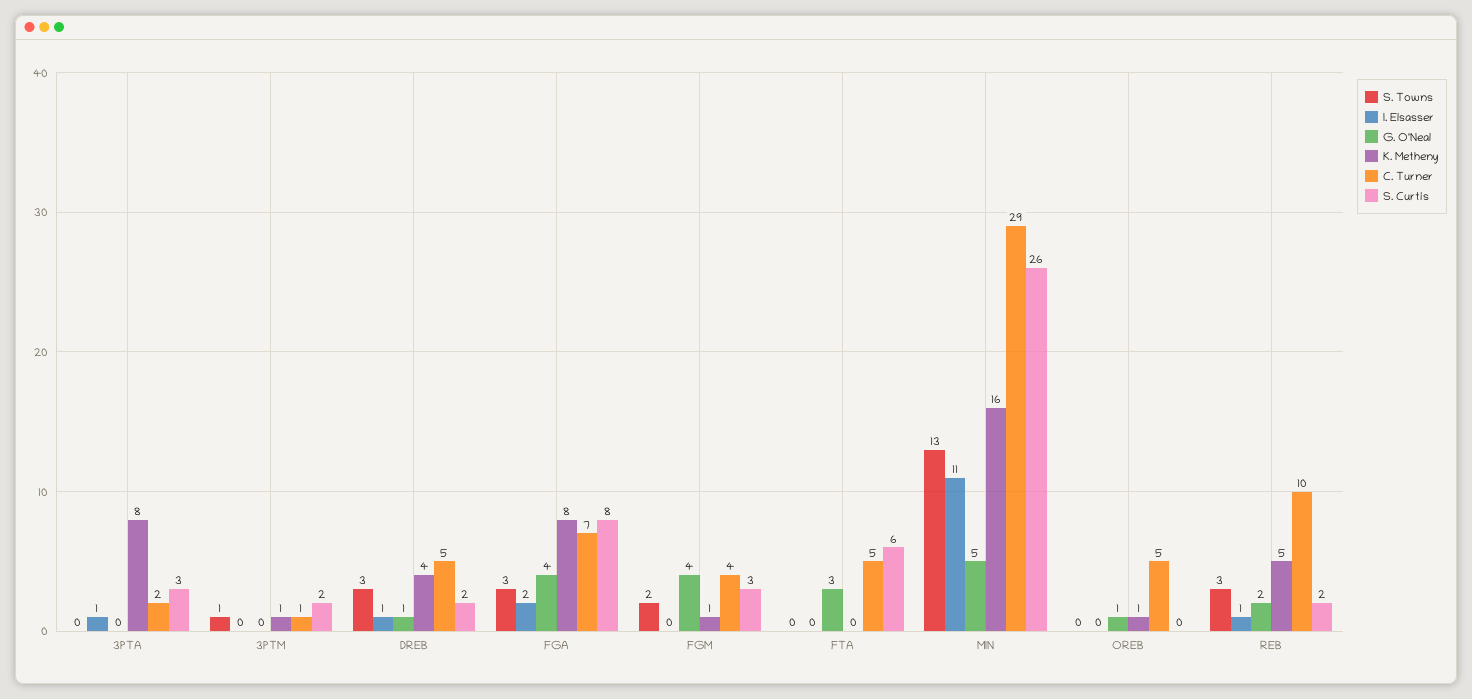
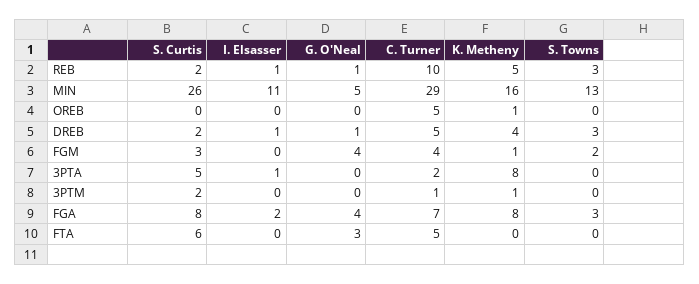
  {
    "S. Towns": {
      "3PTA": 0,
-     "3PTM": 1,
+     "3PTM": 0,
      "DREB": 3,
      "FGA": 3,
      "FGM": 2,
      "FTA": 0,
      "MIN": 13,
      "OREB": 0,
      "REB": 3
    },
    "I. Elsasser": {
      "3PTA": 1,
      "3PTM": 0,
      "DREB": 1,
      "FGA": 2,
      "FGM": 0,
      "FTA": 0,
      "MIN": 11,
      "OREB": 0,
      "REB": 1
    },
    "G. O'Neal": {
      "3PTA": 0,
      "3PTM": 0,
      "DREB": 1,
      "FGA": 4,
      "FGM": 4,
      "FTA": 3,
      "MIN": 5,
-     "OREB": 1,
+     "OREB": 0,
-     "REB": 2
+     "REB": 1
    },
    "K. Metheny": {
      "3PTA": 8,
      "3PTM": 1,
      "DREB": 4,
      "FGA": 8,
      "FGM": 1,
      "FTA": 0,
      "MIN": 16,
      "OREB": 1,
      "REB": 5
    },
    "C. Turner": {
      "3PTA": 2,
      "3PTM": 1,
      "DREB": 5,
      "FGA": 7,
      "FGM": 4,
      "FTA": 5,
      "MIN": 29,
      "OREB": 5,
      "REB": 10
    },
    "S. Curtis": {
-     "3PTA": 3,
+     "3PTA": 5,
      "3PTM": 2,
      "DREB": 2,
      "FGA": 8,
      "FGM": 3,
      "FTA": 6,
      "MIN": 26,
      "OREB": 0,
      "REB": 2
    }
  }

